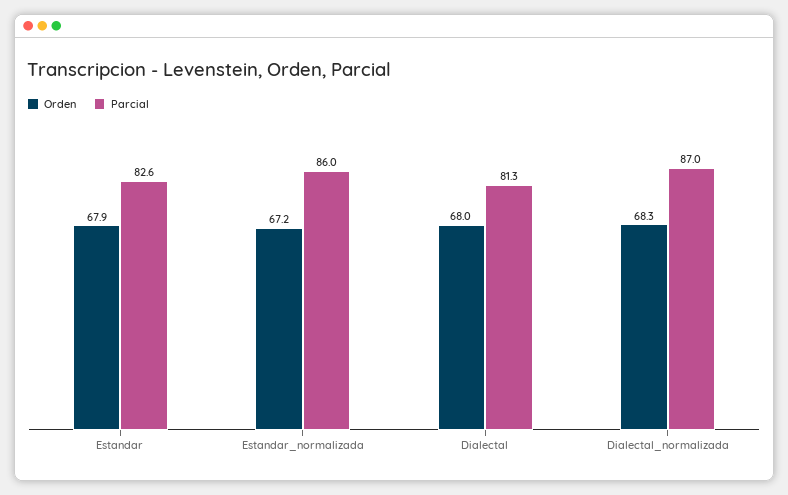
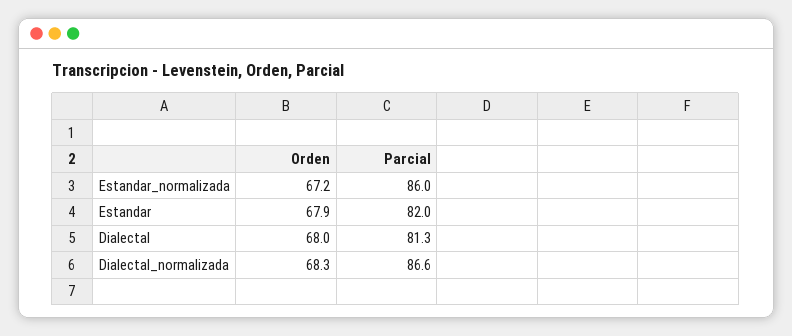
  {
    "Orden": {
      "Estandar": 67.9,
      "Estandar_normalizada": 67.2,
      "Dialectal": 68,
      "Dialectal_normalizada": 68.3
    },
    "Parcial": {
-     "Estandar": 82.6,
+     "Estandar": 82,
      "Estandar_normalizada": 86,
      "Dialectal": 81.3,
-     "Dialectal_normalizada": 87
+     "Dialectal_normalizada": 86.6
    }
  }

